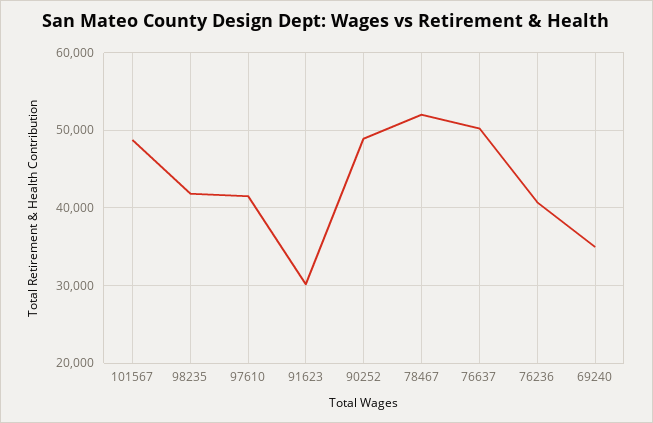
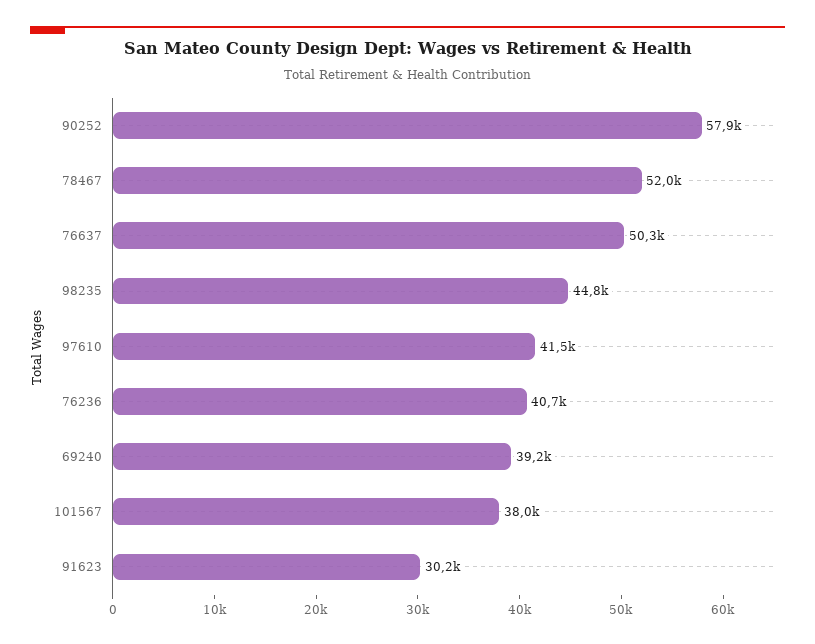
  {
-   "101567": 49000,
+   "101567": 38000,
-   "98235": 42000,
+   "98235": 44800,
    "97610": 41500,
    "91623": 30200,
-   "90252": 49000,
+   "90252": 57900,
    "78467": 52000,
    "76637": 50300,
    "76236": 40700,
-   "69240": 35000
+   "69240": 39200
  }

